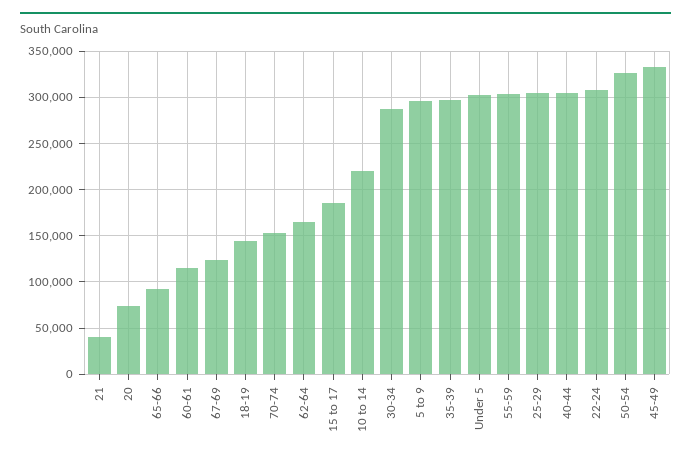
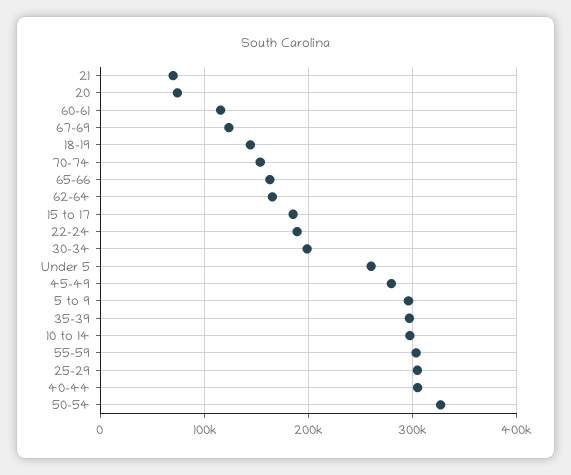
  {
-   "21": 40000,
+   "21": 70000,
    "20": 70000,
-   "65-66": 90000,
+   "65-66": 160000,
    "60-61": 120000,
    "67-69": 120000,
    "18-19": 140000,
    "70-74": 150000,
    "62-64": 170000,
    "15 to 17": 190000,
-   "10 to 14": 220000,
+   "10 to 14": 300000,
-   "30-34": 290000,
+   "30-34": 200000,
    "5 to 9": 300000,
    "35-39": 300000,
-   "Under 5": 300000,
+   "Under 5": 260000,
    "55-59": 300000,
    "25-29": 300000,
    "40-44": 300000,
-   "22-24": 310000,
+   "22-24": 190000,
    "50-54": 330000,
-   "45-49": 330000
+   "45-49": 280000
  }

